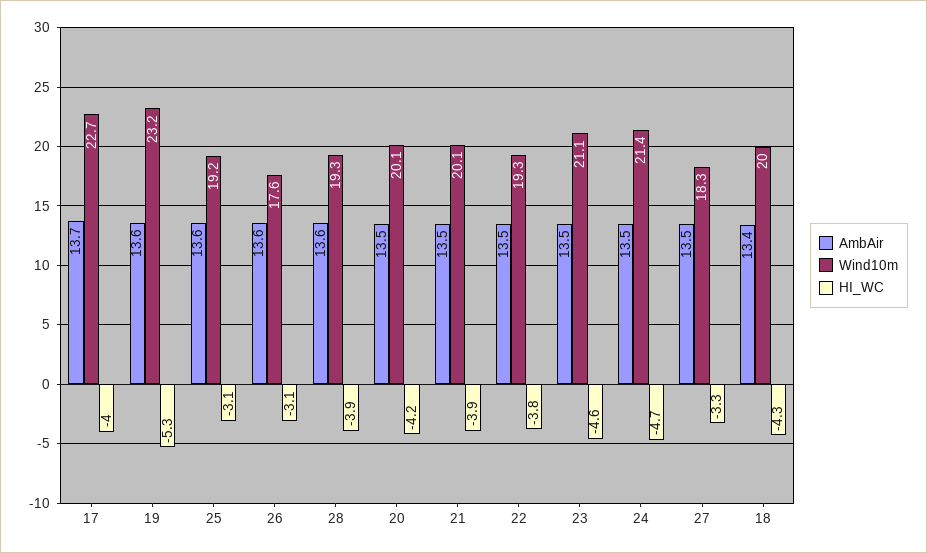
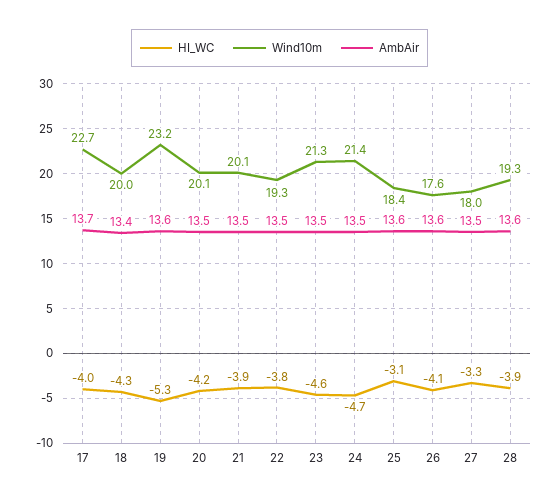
  {
    "AmbAir": {
      "17": 13.7,
      "19": 13.6,
      "25": 13.6,
      "26": 13.6,
      "28": 13.6,
      "20": 13.5,
      "21": 13.5,
      "22": 13.5,
      "23": 13.5,
      "24": 13.5,
      "27": 13.5,
      "18": 13.4
    },
    "Wind10m": {
      "17": 22.7,
      "19": 23.2,
-     "25": 19.2,
+     "25": 18.4,
      "26": 17.6,
      "28": 19.3,
      "20": 20.1,
      "21": 20.1,
      "22": 19.3,
-     "23": 21.1,
+     "23": 21.3,
      "24": 21.4,
-     "27": 18.3,
+     "27": 18,
      "18": 20
    },
    "HI_WC": {
      "17": -4,
      "19": -5.3,
      "25": -3.1,
-     "26": -3.1,
+     "26": -4.1,
      "28": -3.9,
      "20": -4.2,
      "21": -3.9,
      "22": -3.8,
      "23": -4.6,
      "24": -4.7,
      "27": -3.3,
      "18": -4.3
    }
  }

